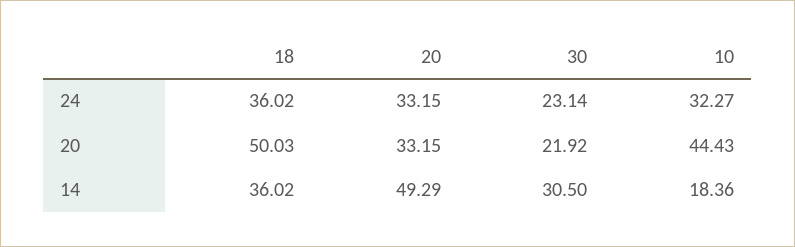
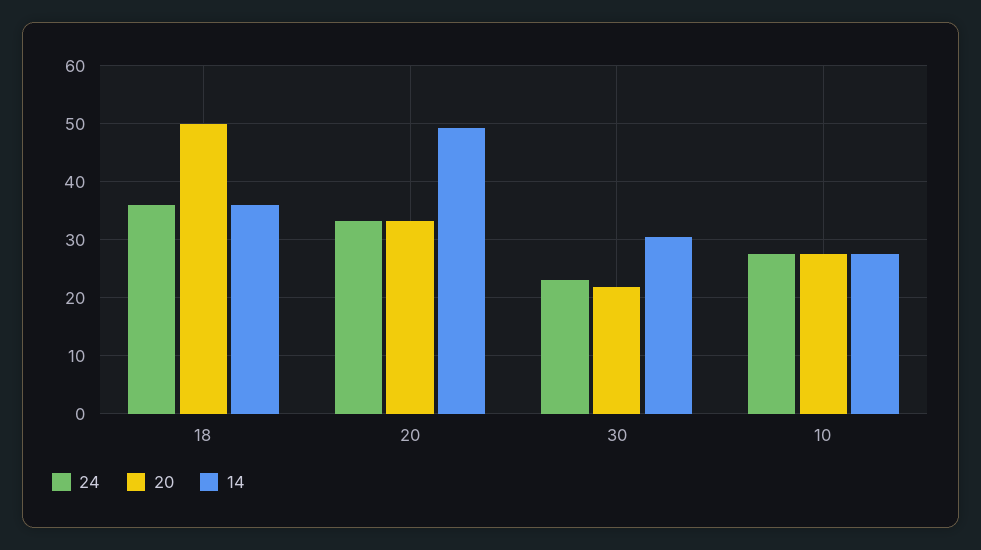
  {
    "24": {
      "18": 36.02,
      "20": 33.15,
      "30": 23.14,
-     "10": 32.27
+     "10": 28
    },
    "20": {
      "18": 50.03,
      "20": 33.15,
      "30": 21.92,
-     "10": 44.43
+     "10": 28
    },
    "14": {
      "18": 36.02,
      "20": 49.29,
      "30": 30.5,
-     "10": 18.36
+     "10": 28
    }
  }

